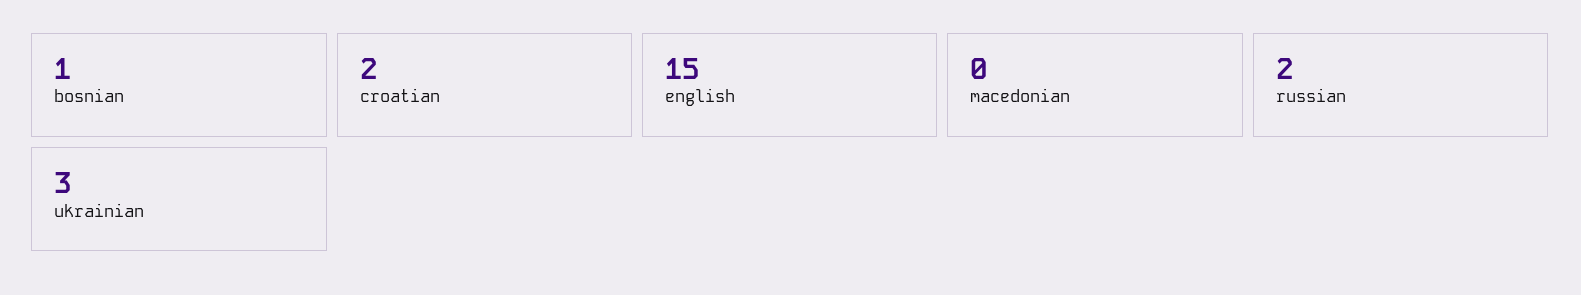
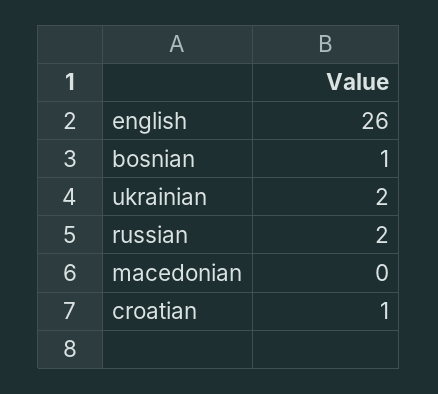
  {
    "bosnian": 1,
-   "croatian": 2,
+   "croatian": 1,
-   "english": 15,
+   "english": 26,
    "macedonian": 0,
    "russian": 2,
-   "ukrainian": 3
+   "ukrainian": 2
  }

